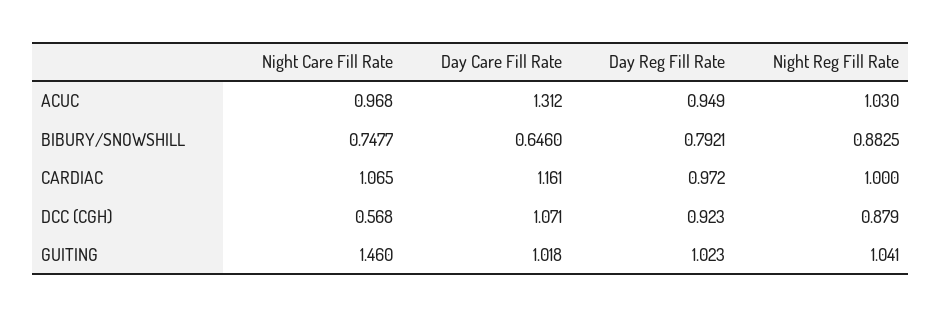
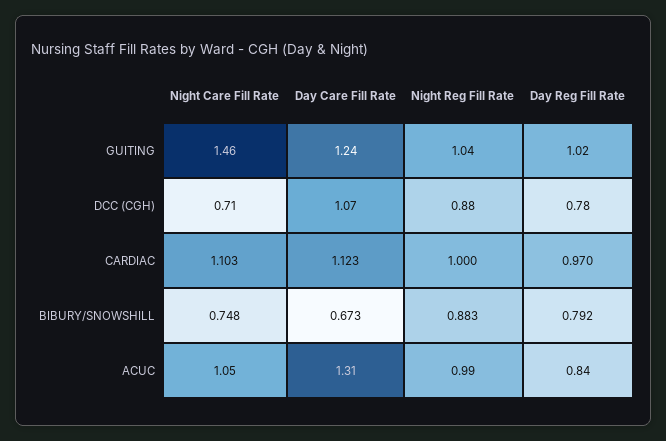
  {
    "Night Care Fill Rate": {
-     "ACUC": 0.968,
+     "ACUC": 1.05,
      "BIBURY/SNOWSHILL": 0.7477,
-     "CARDIAC": 1.065,
+     "CARDIAC": 1.103,
-     "DCC (CGH)": 0.568,
+     "DCC (CGH)": 0.71,
      "GUITING": 1.46
    },
    "Day Care Fill Rate": {
      "ACUC": 1.312,
-     "BIBURY/SNOWSHILL": 0.646,
+     "BIBURY/SNOWSHILL": 0.673,
-     "CARDIAC": 1.161,
+     "CARDIAC": 1.123,
      "DCC (CGH)": 1.071,
-     "GUITING": 1.018
+     "GUITING": 1.24
    },
    "Day Reg Fill Rate": {
-     "ACUC": 0.949,
+     "ACUC": 0.84,
      "BIBURY/SNOWSHILL": 0.7921,
-     "CARDIAC": 0.972,
+     "CARDIAC": 0.97,
-     "DCC (CGH)": 0.923,
+     "DCC (CGH)": 0.78,
      "GUITING": 1.023
    },
    "Night Reg Fill Rate": {
-     "ACUC": 1.03,
+     "ACUC": 0.99,
      "BIBURY/SNOWSHILL": 0.8825,
      "CARDIAC": 1,
      "DCC (CGH)": 0.879,
      "GUITING": 1.041
    }
  }

